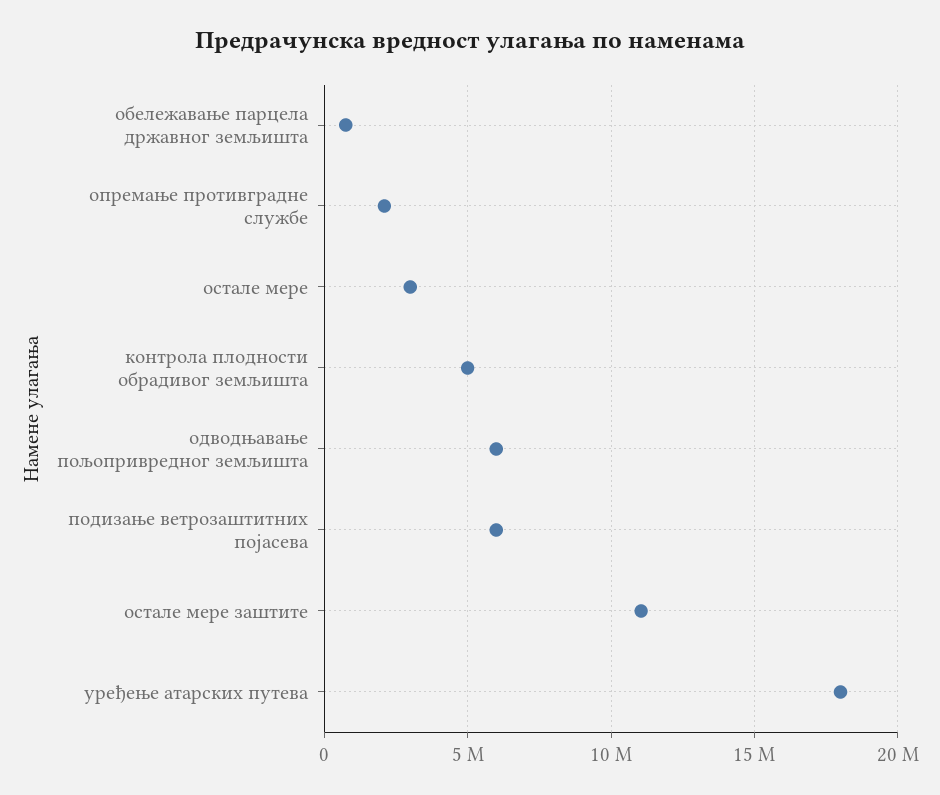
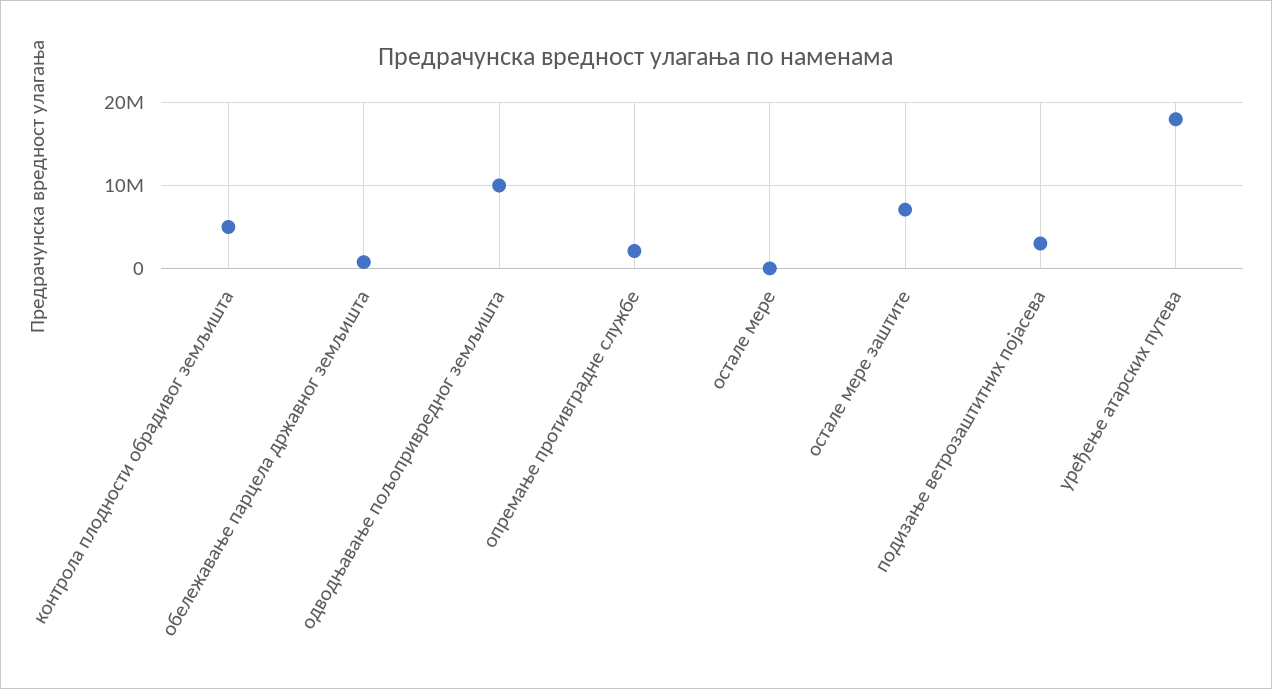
  {
    "обележавање парцела државног земљишта": 1000000,
    "опремање противградне службе": 2000000,
-   "остале мере": 3000000,
+   "остале мере": 0,
    "контрола плодности обрадивог земљишта": 5000000,
-   "одводњавање пољопривредног земљишта": 6000000,
+   "одводњавање пољопривредног земљишта": 10000000,
-   "подизање ветрозаштитних појасева": 6000000,
+   "подизање ветрозаштитних појасева": 3000000,
-   "остале мере заштите": 11000000,
+   "остале мере заштите": 7000000,
    "уређење атарских путева": 18000000
  }

